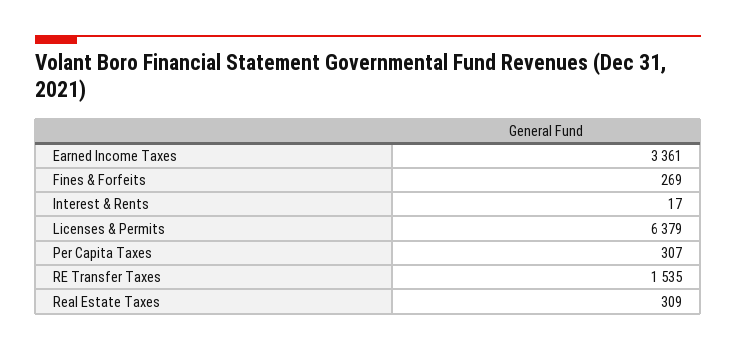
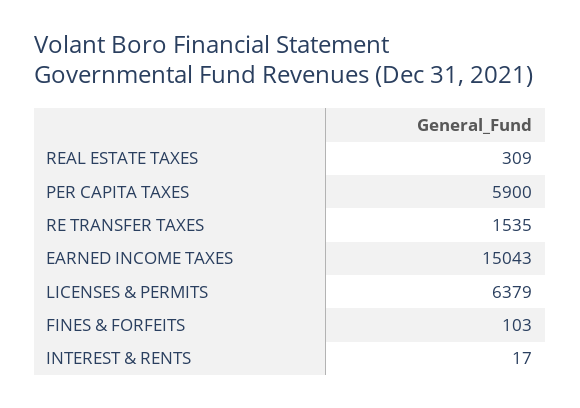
  {
-   "Earned Income Taxes": 3361,
+   "Earned Income Taxes": 15043,
-   "Fines & Forfeits": 269,
+   "Fines & Forfeits": 103,
    "Interest & Rents": 17,
    "Licenses & Permits": 6379,
-   "Per Capita Taxes": 307,
+   "Per Capita Taxes": 5900,
    "RE Transfer Taxes": 1535,
    "Real Estate Taxes": 309
  }

